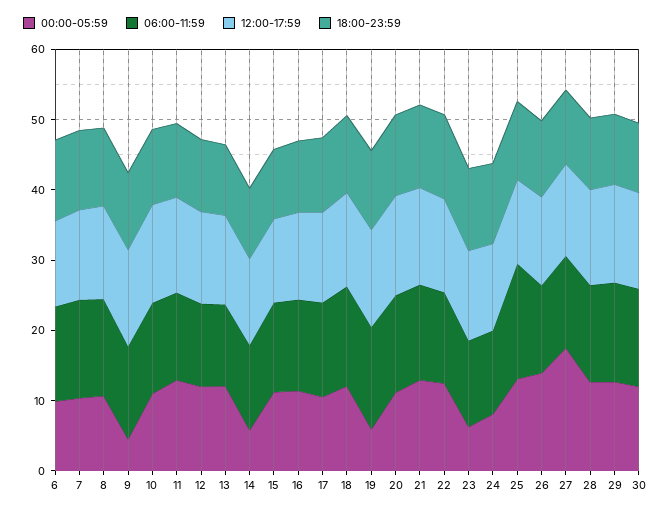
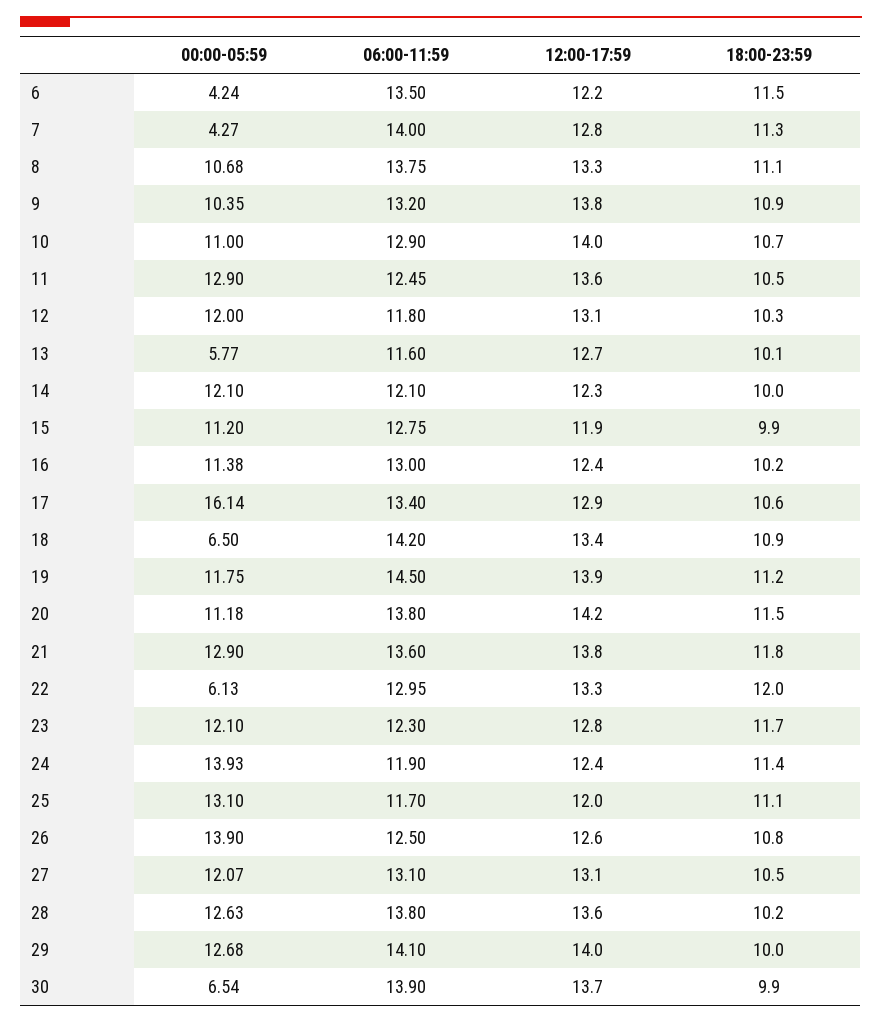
  {
    "00:00-05:59": {
-     "6": 10,
+     "6": 4.24,
-     "7": 10,
+     "7": 4.27,
      "8": 10.68,
-     "9": 4,
+     "9": 10.35,
      "10": 11,
      "11": 12.9,
      "12": 12,
-     "13": 12,
+     "13": 5.77,
-     "14": 6,
+     "14": 12.1,
      "15": 11.2,
      "16": 11.38,
-     "17": 10,
+     "17": 16.14,
-     "18": 12,
+     "18": 6.5,
-     "19": 6,
+     "19": 11.75,
      "20": 11.18,
      "21": 12.9,
-     "22": 12,
+     "22": 6.13,
-     "23": 6,
+     "23": 12.1,
-     "24": 8,
+     "24": 13.93,
      "25": 13.1,
      "26": 13.9,
-     "27": 18,
+     "27": 12.07,
      "28": 12.63,
      "29": 12.68,
-     "30": 12
+     "30": 6.54
    },
    "06:00-11:59": {
      "6": 13.5,
      "7": 14,
      "8": 13.75,
      "9": 13.2,
      "10": 12.9,
      "11": 12.45,
      "12": 11.8,
      "13": 11.6,
      "14": 12.1,
      "15": 12.75,
      "16": 13,
      "17": 13.4,
      "18": 14.2,
      "19": 14.5,
      "20": 13.8,
      "21": 13.6,
      "22": 12.95,
      "23": 12.3,
      "24": 11.9,
-     "25": 16,
+     "25": 11.7,
      "26": 12.5,
      "27": 13.1,
      "28": 13.8,
      "29": 14.1,
      "30": 13.9
    },
    "12:00-17:59": {
      "6": 12.2,
      "7": 12.8,
      "8": 13.3,
      "9": 13.8,
      "10": 14,
      "11": 13.6,
      "12": 13.1,
      "13": 12.7,
      "14": 12.3,
      "15": 11.9,
      "16": 12.4,
      "17": 12.9,
      "18": 13.4,
      "19": 13.9,
      "20": 14.2,
      "21": 13.8,
      "22": 13.3,
      "23": 12.8,
      "24": 12.4,
      "25": 12,
      "26": 12.6,
      "27": 13.1,
      "28": 13.6,
      "29": 14,
      "30": 13.7
    },
    "18:00-23:59": {
      "6": 11.5,
      "7": 11.3,
      "8": 11.1,
      "9": 10.9,
      "10": 10.7,
      "11": 10.5,
      "12": 10.3,
      "13": 10.1,
      "14": 10,
      "15": 9.9,
      "16": 10.2,
      "17": 10.6,
      "18": 10.9,
      "19": 11.2,
      "20": 11.5,
      "21": 11.8,
      "22": 12,
      "23": 11.7,
      "24": 11.4,
      "25": 11.1,
      "26": 10.8,
      "27": 10.5,
      "28": 10.2,
      "29": 10,
      "30": 9.9
    }
  }

